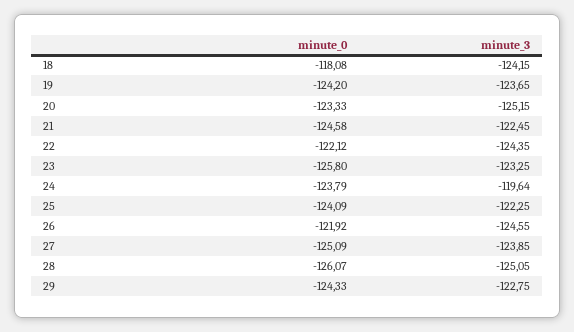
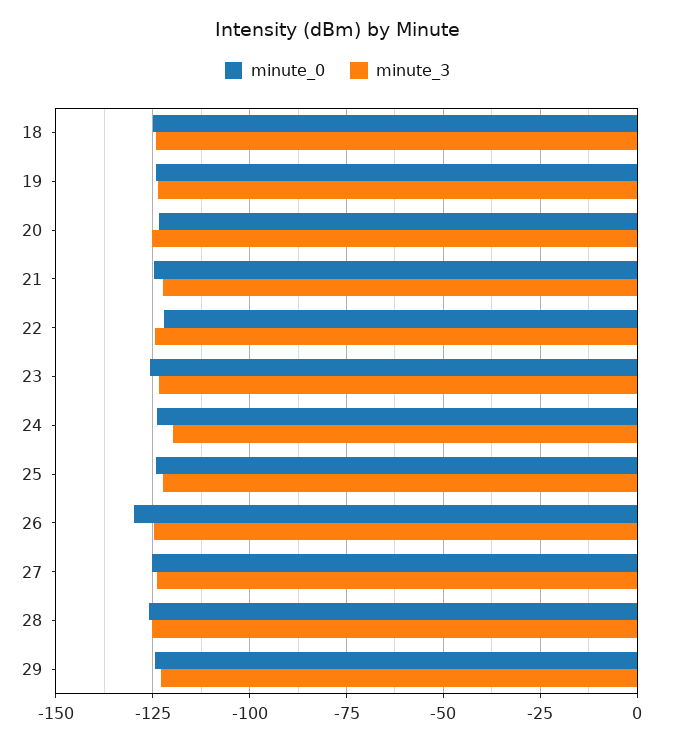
  {
    "minute_0": {
-     "18": -118.08,
+     "18": -125,
      "19": -124.2,
      "20": -123.33,
      "21": -124.58,
      "22": -122.12,
      "23": -125.8,
      "24": -123.79,
      "25": -124.09,
-     "26": -121.92,
+     "26": -130,
      "27": -125.09,
      "28": -126.07,
      "29": -124.33
    },
    "minute_3": {
      "18": -124.15,
      "19": -123.65,
      "20": -125.15,
      "21": -122.45,
      "22": -124.35,
      "23": -123.25,
      "24": -119.64,
      "25": -122.25,
      "26": -124.55,
      "27": -123.85,
      "28": -125.05,
      "29": -122.75
    }
  }

